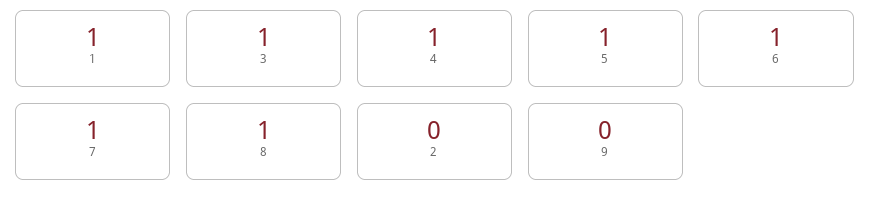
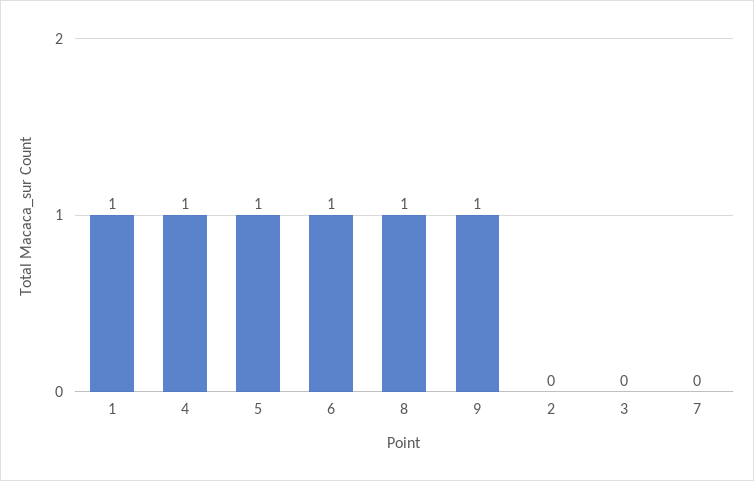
  {
    "1": 1,
-   "3": 1,
+   "3": 0,
    "4": 1,
    "5": 1,
    "6": 1,
-   "7": 1,
+   "7": 0,
    "8": 1,
    "2": 0,
-   "9": 0
+   "9": 1
  }

